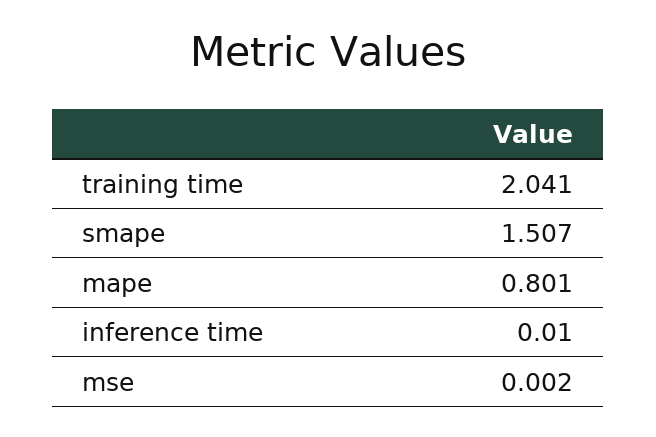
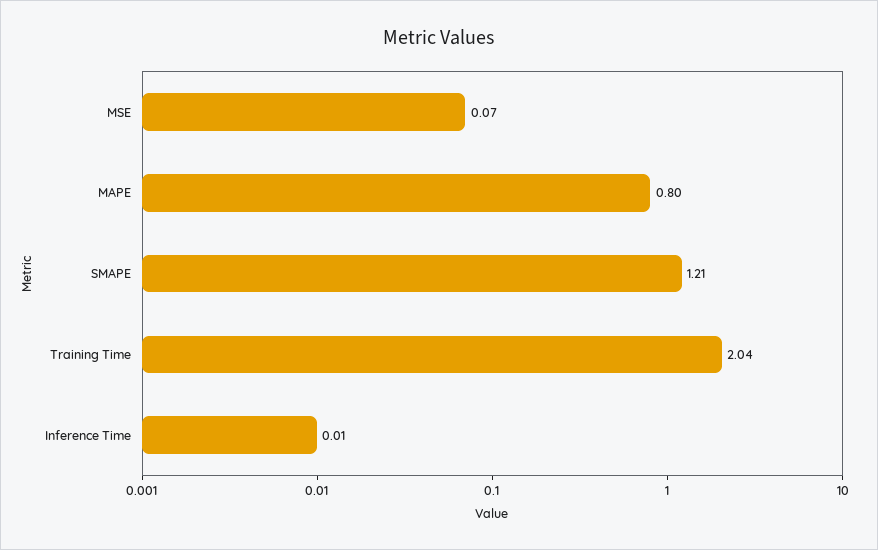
  {
    "training time": 2.041,
-   "smape": 1.507,
+   "smape": 1.21,
    "mape": 0.801,
    "inference time": 0.01,
-   "mse": 0.002
+   "mse": 0.07
  }

